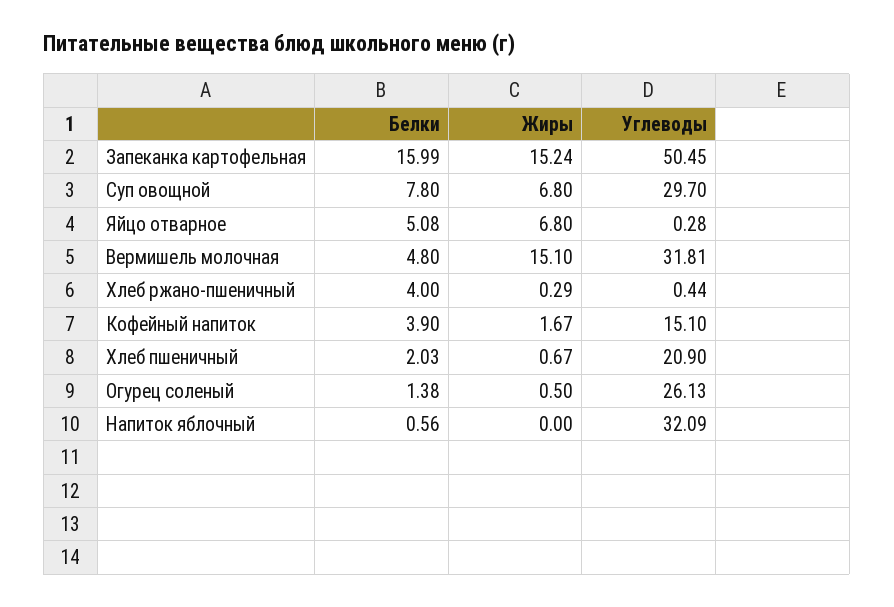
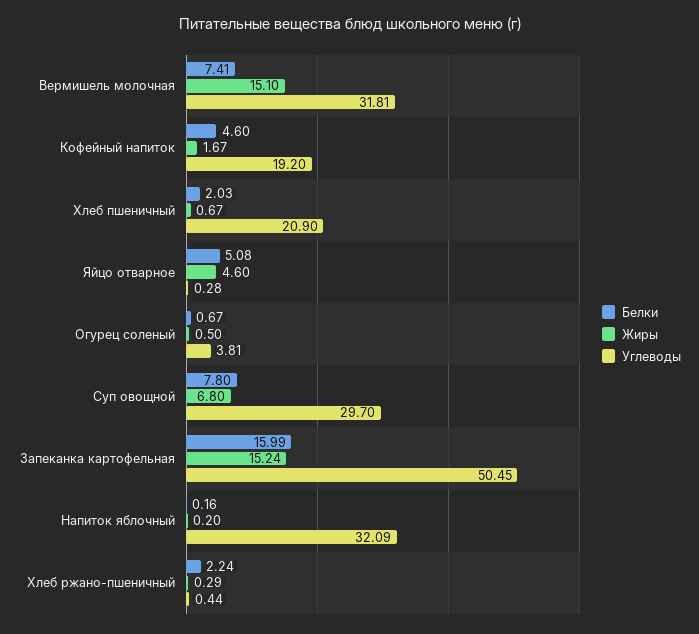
  {
    "Белки": {
      "Запеканка картофельная": 15.99,
      "Суп овощной": 7.8,
      "Яйцо отварное": 5.08,
-     "Вермишель молочная": 4.8,
+     "Вермишель молочная": 7.41,
-     "Хлеб ржано-пшеничный": 4,
+     "Хлеб ржано-пшеничный": 2.24,
-     "Кофейный напиток": 3.9,
+     "Кофейный напиток": 4.6,
      "Хлеб пшеничный": 2.03,
-     "Огурец соленый": 1.38,
+     "Огурец соленый": 0.67,
-     "Напиток яблочный": 0.56
+     "Напиток яблочный": 0.16
    },
    "Жиры": {
      "Запеканка картофельная": 15.24,
      "Суп овощной": 6.8,
-     "Яйцо отварное": 6.8,
+     "Яйцо отварное": 4.6,
      "Вермишель молочная": 15.1,
      "Хлеб ржано-пшеничный": 0.29,
      "Кофейный напиток": 1.67,
      "Хлеб пшеничный": 0.67,
      "Огурец соленый": 0.5,
-     "Напиток яблочный": 0
+     "Напиток яблочный": 0.2
    },
    "Углеводы": {
      "Запеканка картофельная": 50.45,
      "Суп овощной": 29.7,
      "Яйцо отварное": 0.28,
      "Вермишель молочная": 31.81,
      "Хлеб ржано-пшеничный": 0.44,
-     "Кофейный напиток": 15.1,
+     "Кофейный напиток": 19.2,
      "Хлеб пшеничный": 20.9,
-     "Огурец соленый": 26.13,
+     "Огурец соленый": 3.81,
      "Напиток яблочный": 32.09
    }
  }

